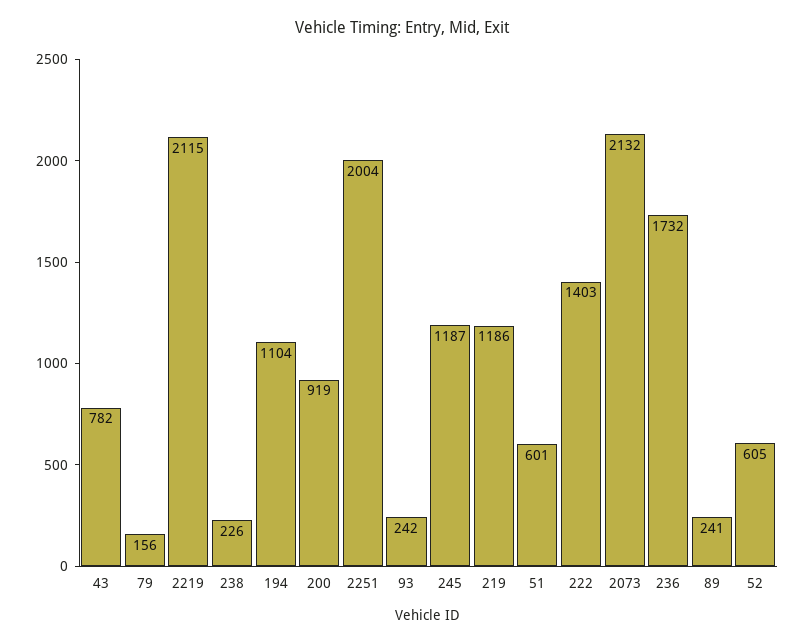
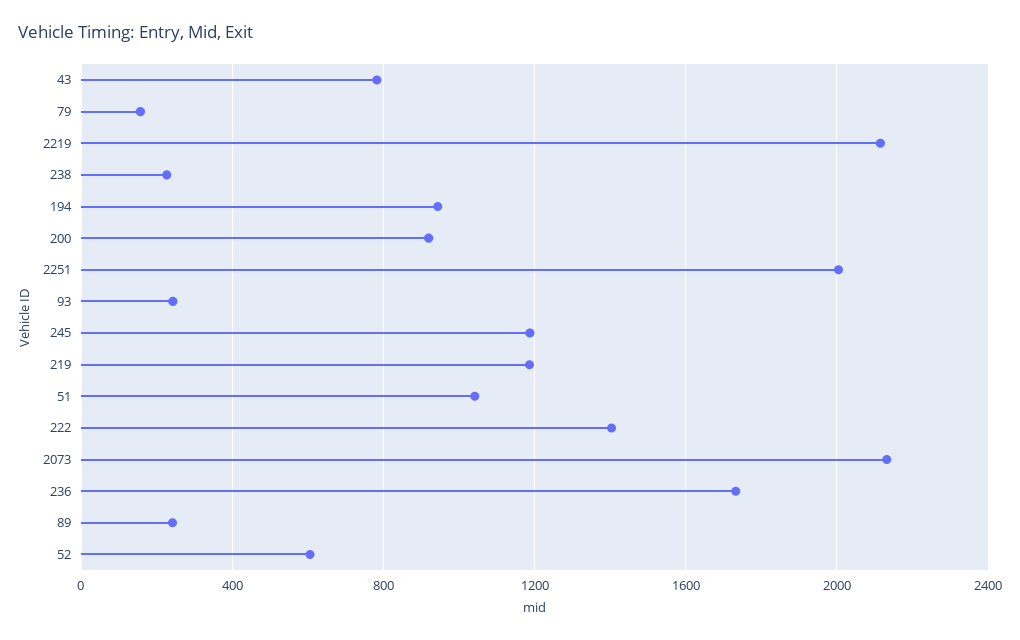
  {
    "43": 782,
    "79": 156,
    "2219": 2115,
    "238": 226,
-   "194": 1104,
+   "194": 950,
    "200": 919,
    "2251": 2004,
    "93": 242,
    "245": 1187,
    "219": 1186,
-   "51": 601,
+   "51": 1050,
    "222": 1403,
    "2073": 2132,
    "236": 1732,
    "89": 241,
    "52": 605
  }

